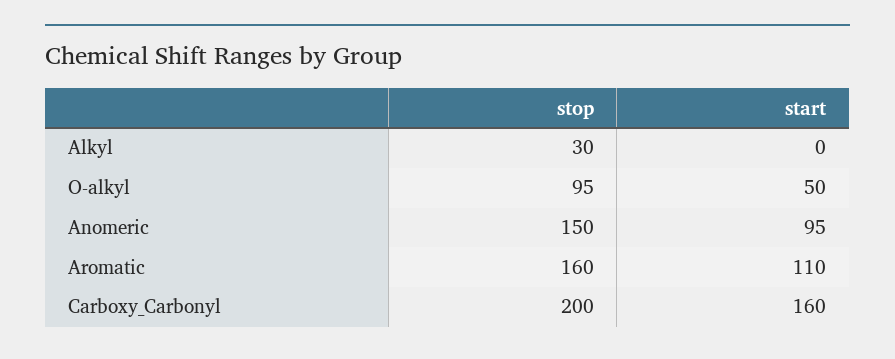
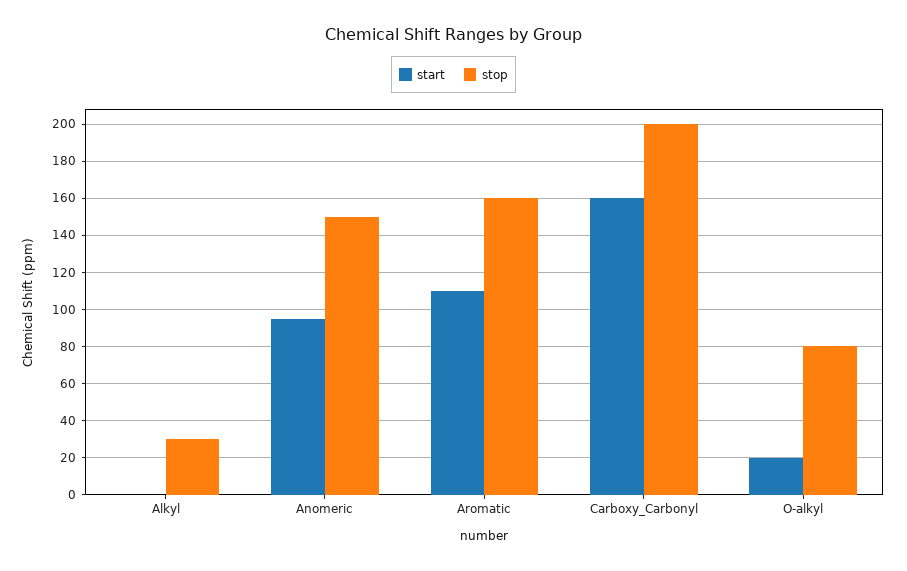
  {
    "stop": {
      "Alkyl": 30,
-     "O-alkyl": 95,
+     "O-alkyl": 80,
      "Anomeric": 150,
      "Aromatic": 160,
      "Carboxy_Carbonyl": 200
    },
    "start": {
      "Alkyl": 0,
-     "O-alkyl": 50,
+     "O-alkyl": 20,
      "Anomeric": 95,
      "Aromatic": 110,
      "Carboxy_Carbonyl": 160
    }
  }

